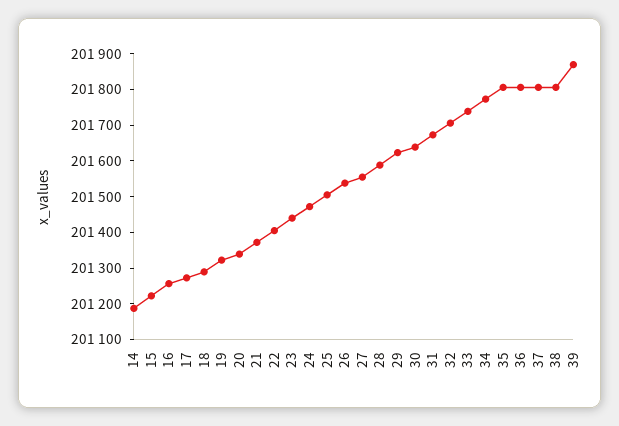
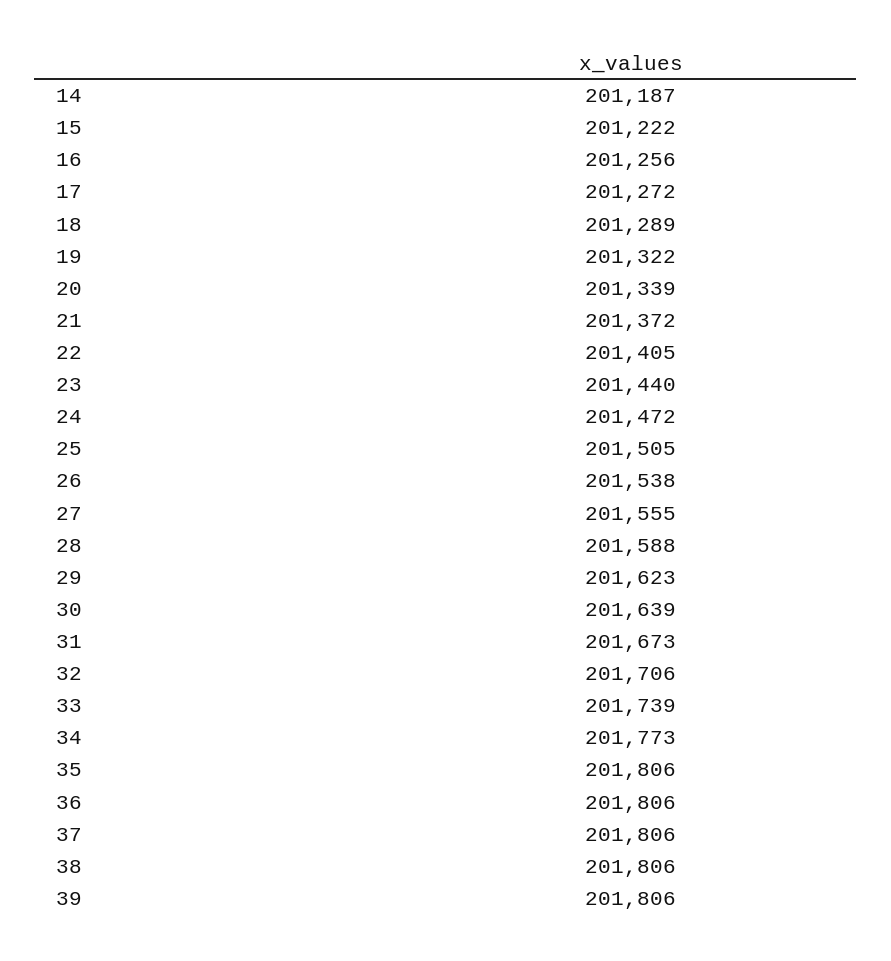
  {
    "14": 201187,
    "15": 201222,
    "16": 201256,
    "17": 201272,
    "18": 201289,
    "19": 201322,
    "20": 201339,
    "21": 201372,
    "22": 201405,
    "23": 201440,
    "24": 201472,
    "25": 201505,
    "26": 201538,
    "27": 201555,
    "28": 201588,
    "29": 201623,
    "30": 201639,
    "31": 201673,
    "32": 201706,
    "33": 201739,
    "34": 201773,
    "35": 201806,
    "36": 201806,
    "37": 201806,
    "38": 201806,
-   "39": 201875
+   "39": 201806
  }

